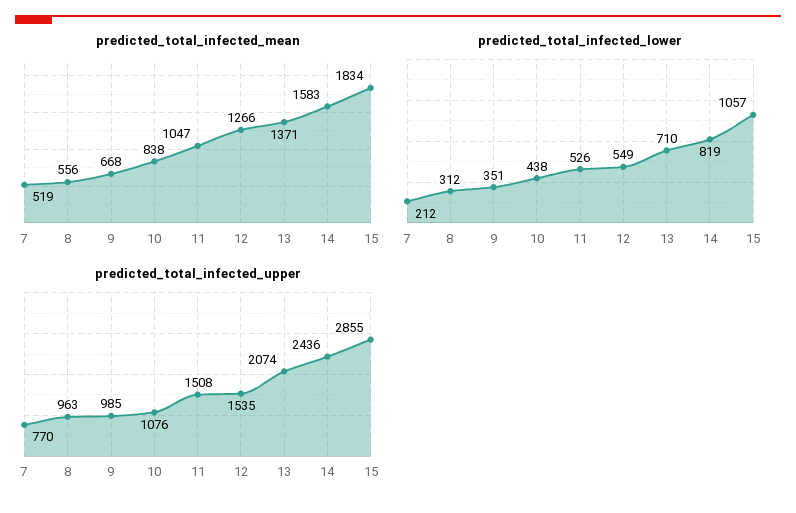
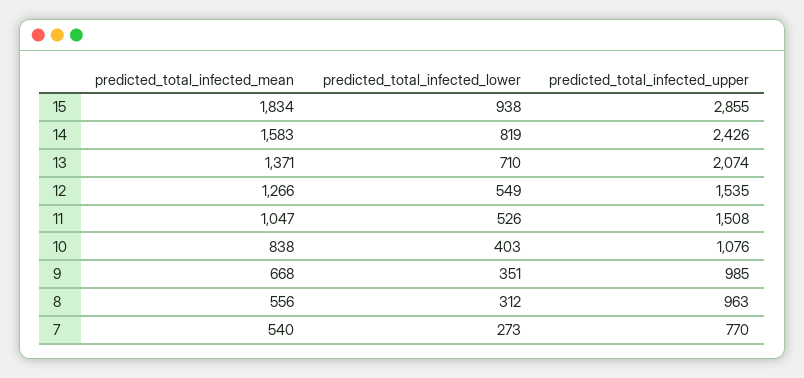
  {
    "predicted_total_infected_mean": {
-     "7": 519,
+     "7": 540,
      "8": 556,
      "9": 668,
      "10": 838,
      "11": 1047,
      "12": 1266,
      "13": 1371,
      "14": 1583,
      "15": 1834
    },
    "predicted_total_infected_lower": {
-     "7": 212,
+     "7": 273,
      "8": 312,
      "9": 351,
-     "10": 438,
+     "10": 403,
      "11": 526,
      "12": 549,
      "13": 710,
      "14": 819,
-     "15": 1057
+     "15": 938
    },
    "predicted_total_infected_upper": {
      "7": 770,
      "8": 963,
      "9": 985,
      "10": 1076,
      "11": 1508,
      "12": 1535,
      "13": 2074,
-     "14": 2436,
+     "14": 2426,
      "15": 2855
    }
  }

